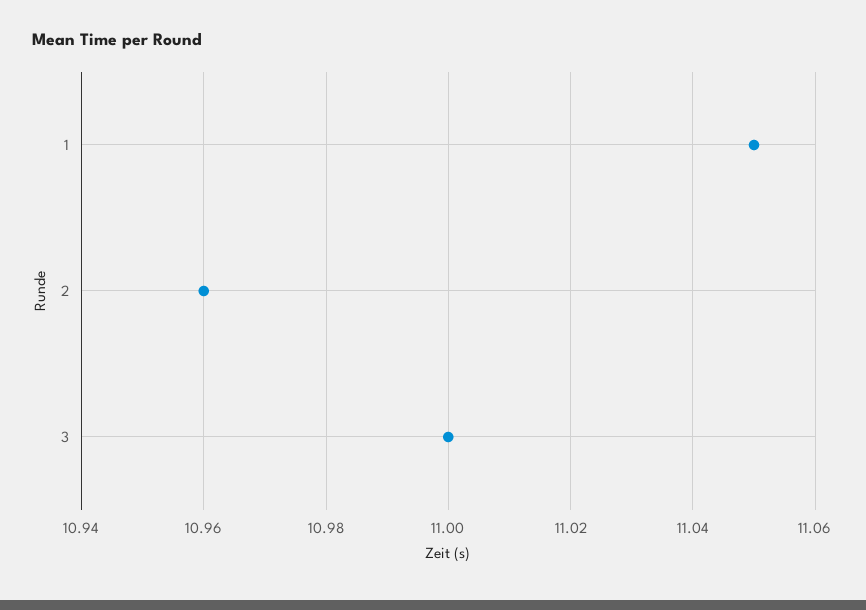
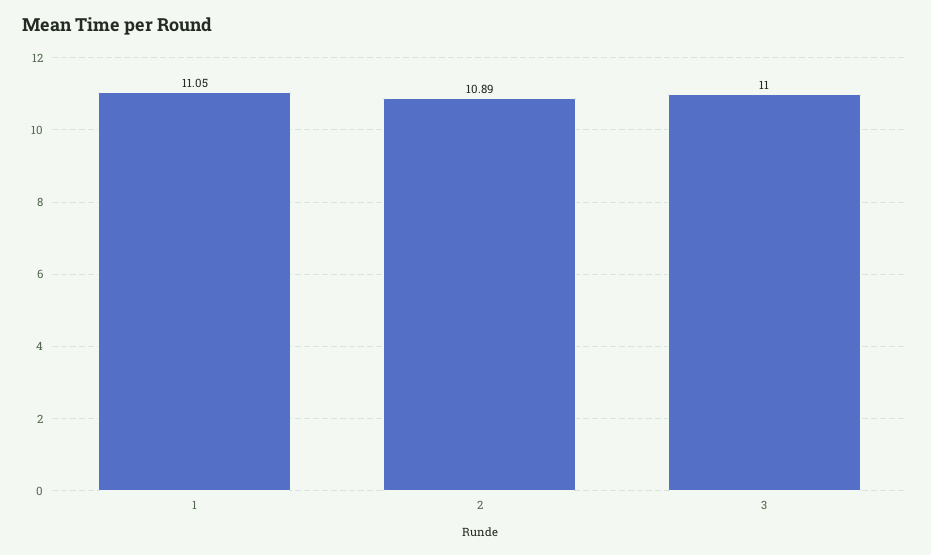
  {
    "1": 11.05,
-   "2": 10.96,
+   "2": 10.89,
    "3": 11
  }

